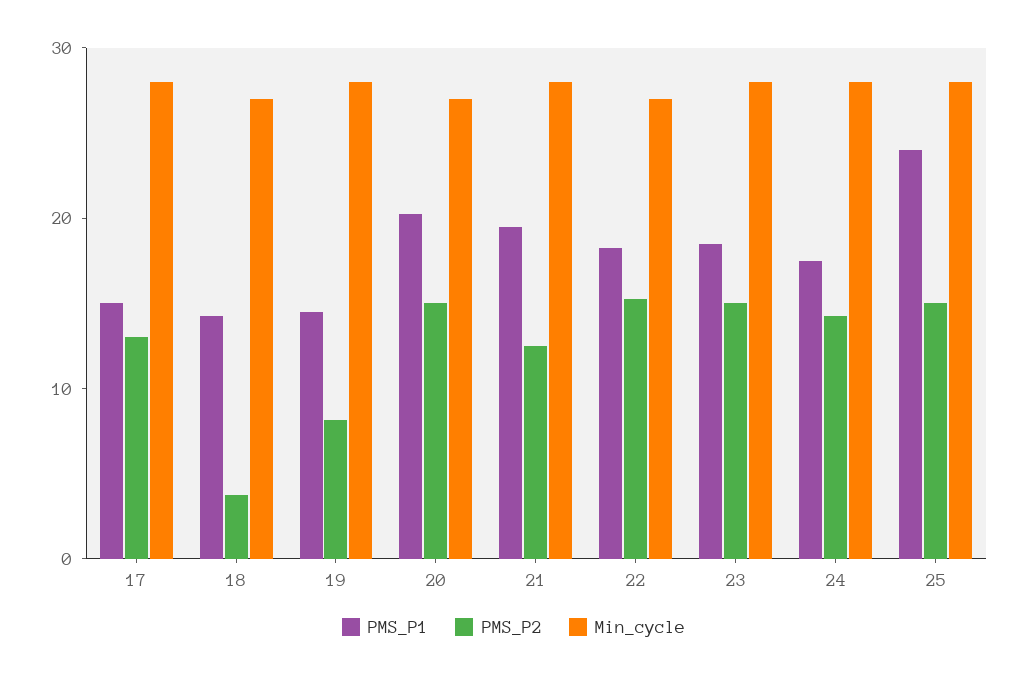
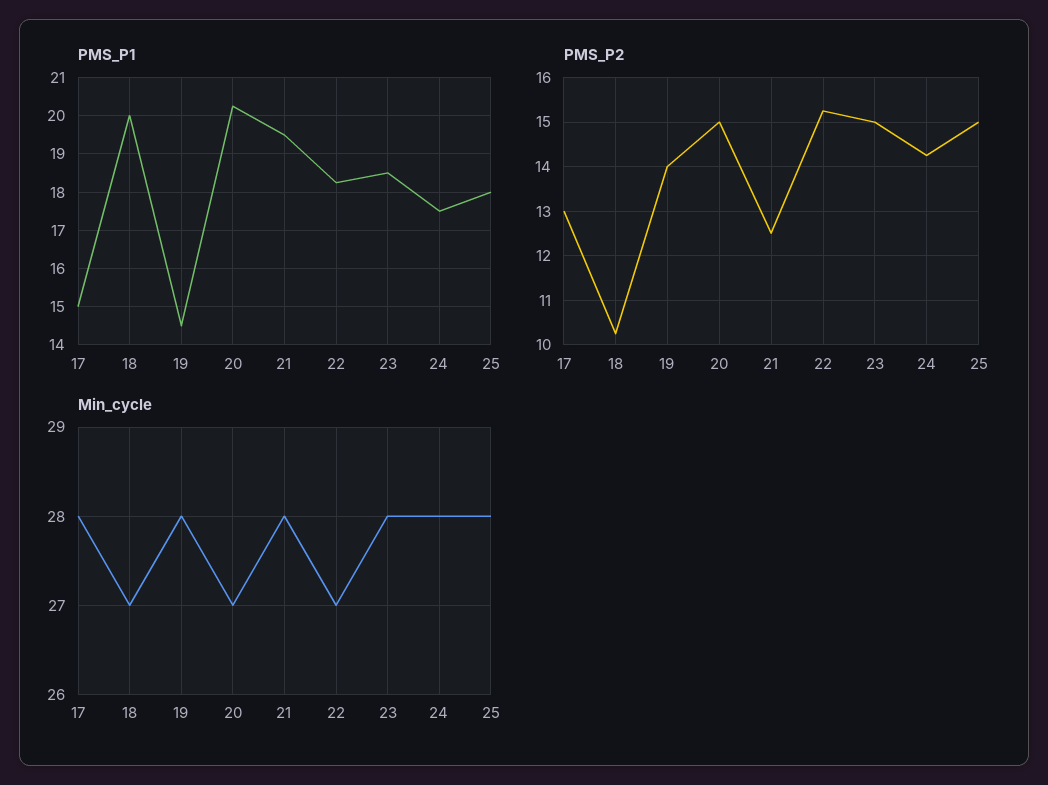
  {
    "PMS_P1": {
      "17": 15,
-     "18": 14,
+     "18": 20,
      "19": 14.6,
      "20": 20.2,
      "21": 19.6,
      "22": 18.2,
      "23": 18.6,
      "24": 17.6,
-     "25": 24
+     "25": 18
    },
    "PMS_P2": {
      "17": 13,
-     "18": 4,
+     "18": 10.2,
-     "19": 8,
+     "19": 14,
      "20": 15,
      "21": 12.6,
      "22": 15.2,
      "23": 15,
      "24": 14.2,
      "25": 15
    },
    "Min_cycle": {
      "17": 28,
      "18": 27,
      "19": 28,
      "20": 27,
      "21": 28,
      "22": 27,
      "23": 28,
      "24": 28,
      "25": 28
    }
  }

